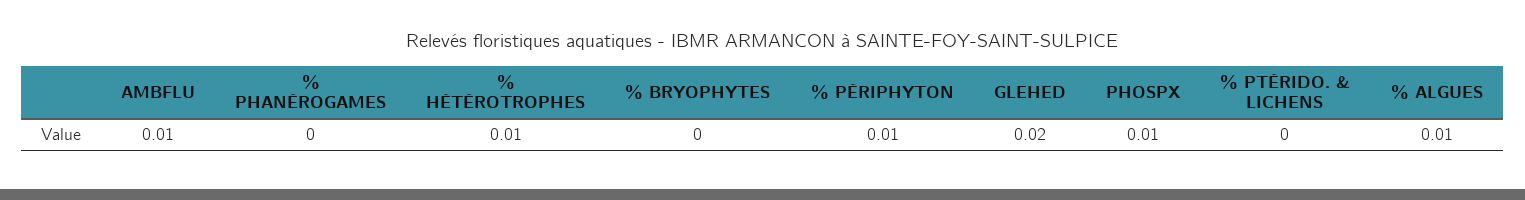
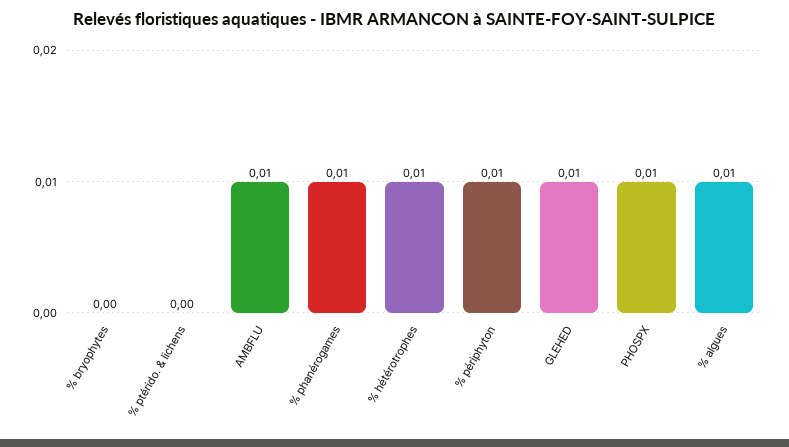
  {
    "AMBFLU": 0.01,
-   "% PHANÉROGAMES": 0,
+   "% PHANÉROGAMES": 0.01,
    "% HÉTÉROTROPHES": 0.01,
    "% BRYOPHYTES": 0,
    "% PÉRIPHYTON": 0.01,
-   "GLEHED": 0.02,
+   "GLEHED": 0.01,
    "PHOSPX": 0.01,
    "% PTÉRIDO. & LICHENS": 0,
    "% ALGUES": 0.01
  }

